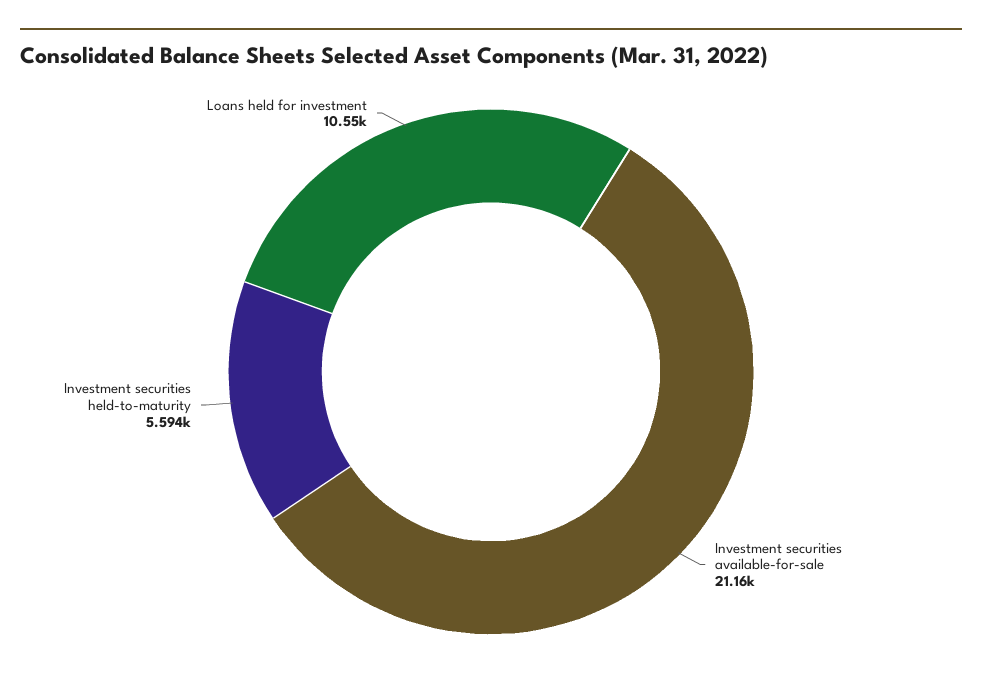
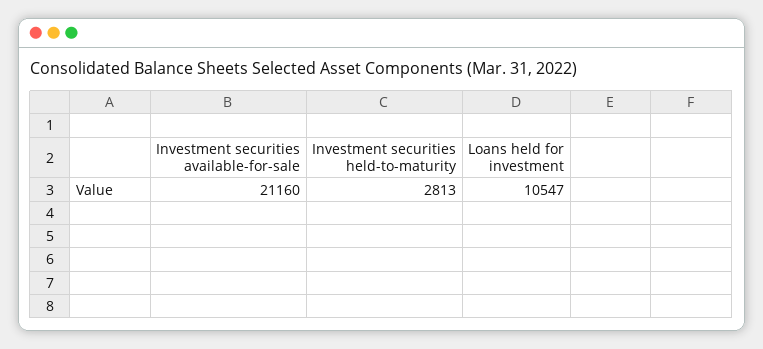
  {
    "Investment securities available-for-sale": 21160,
-   "Investment securities held-to-maturity": 5594,
+   "Investment securities held-to-maturity": 2813,
    "Loans held for investment": 10547
  }

